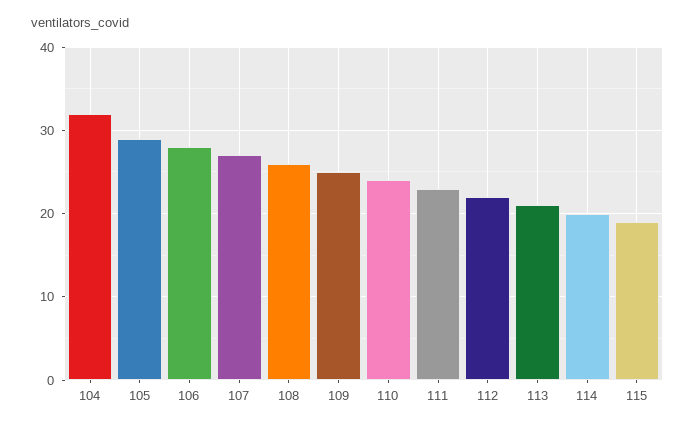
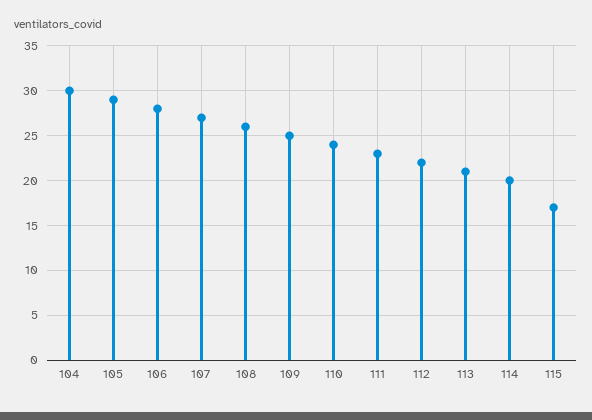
  {
-   "104": 32,
+   "104": 30,
    "105": 29,
    "106": 28,
    "107": 27,
    "108": 26,
    "109": 25,
    "110": 24,
    "111": 23,
    "112": 22,
    "113": 21,
    "114": 20,
-   "115": 19
+   "115": 17
  }

